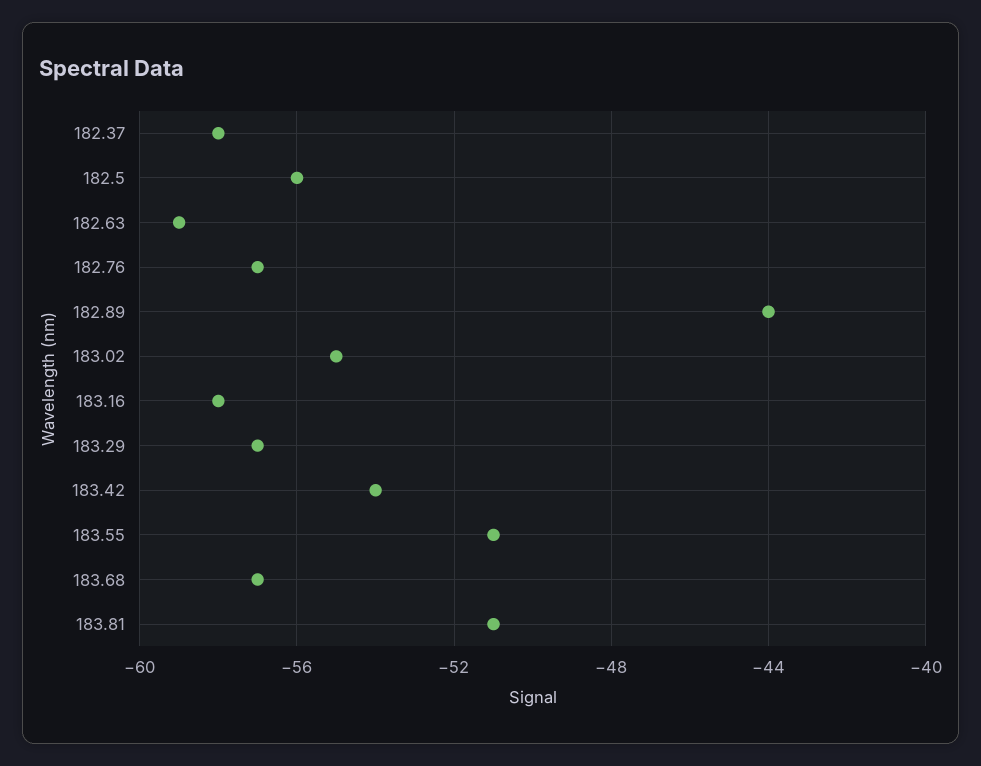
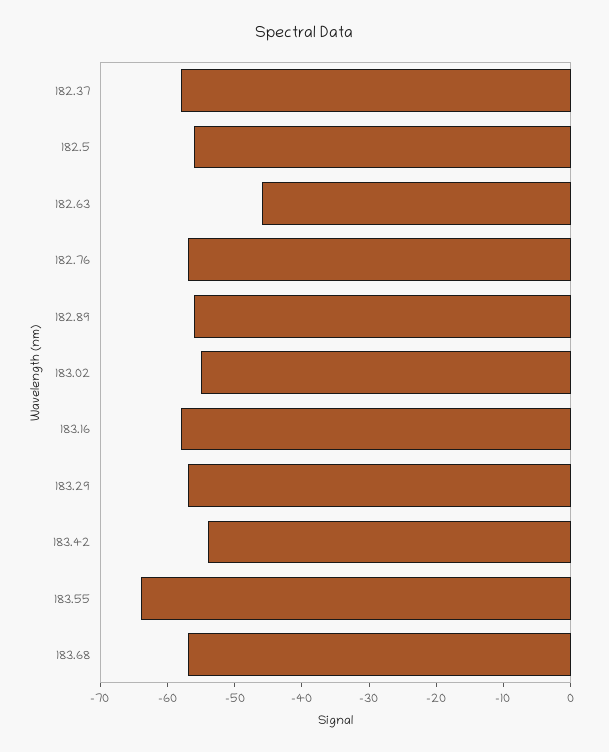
  {
    "182.37": -58,
    "182.5": -56,
-   "182.63": -59,
+   "182.63": -45,
    "182.76": -57,
-   "182.89": -44,
+   "182.89": -55,
    "183.02": -55,
    "183.16": -58,
    "183.29": -57,
    "183.42": -54,
-   "183.55": -51,
+   "183.55": -65,
-   "183.68": -57,
+   "183.68": -57
-   "183.81": -51
  }

